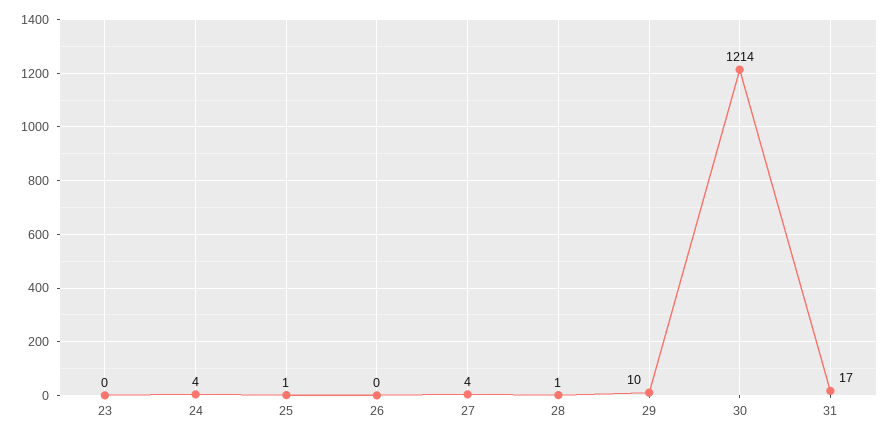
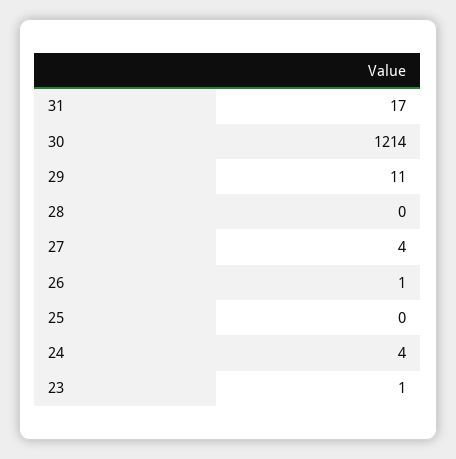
  {
-   "23": 0,
+   "23": 1,
    "24": 4,
-   "25": 1,
+   "25": 0,
-   "26": 0,
+   "26": 1,
    "27": 4,
-   "28": 1,
+   "28": 0,
-   "29": 10,
+   "29": 11,
    "30": 1214,
    "31": 17
  }

